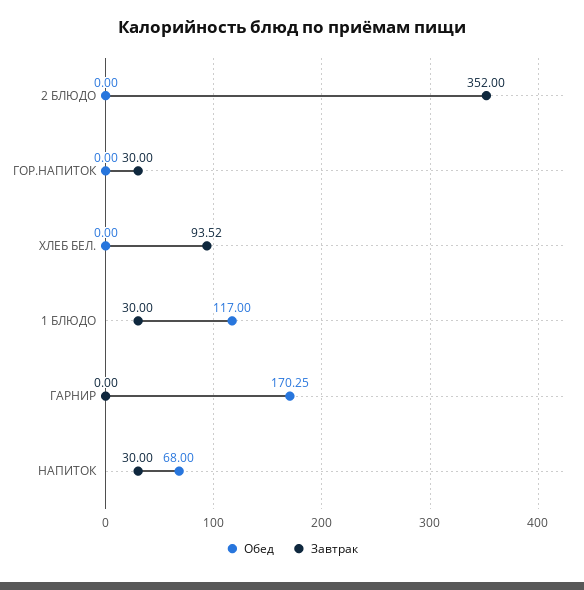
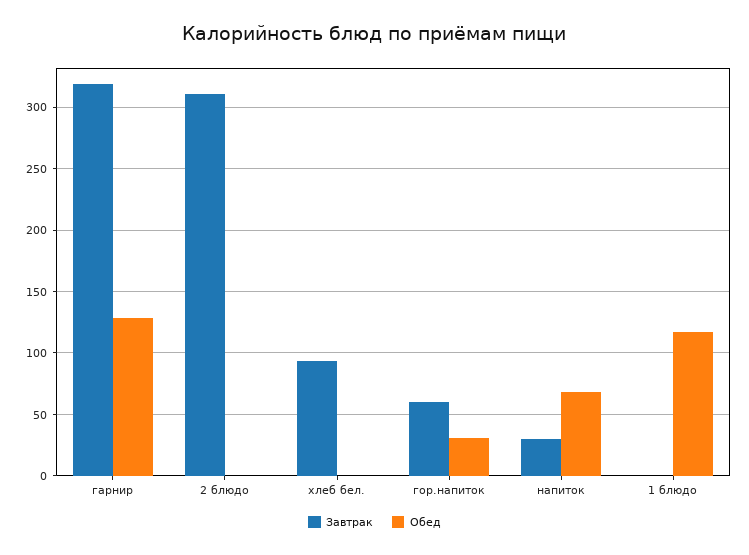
  {
    "Обед": {
      "2 БЛЮДО": 0,
-     "ГОР.НАПИТОК": 0,
+     "ГОР.НАПИТОК": 30,
      "ХЛЕБ БЕЛ.": 0,
      "1 БЛЮДО": 117,
-     "ГАРНИР": 170.25,
+     "ГАРНИР": 130,
      "НАПИТОК": 68
    },
    "Завтрак": {
-     "2 БЛЮДО": 352,
+     "2 БЛЮДО": 310,
-     "ГОР.НАПИТОК": 30,
+     "ГОР.НАПИТОК": 60,
      "ХЛЕБ БЕЛ.": 93.52,
-     "1 БЛЮДО": 30,
+     "1 БЛЮДО": 0,
-     "ГАРНИР": 0,
+     "ГАРНИР": 320,
      "НАПИТОК": 30
    }
  }

